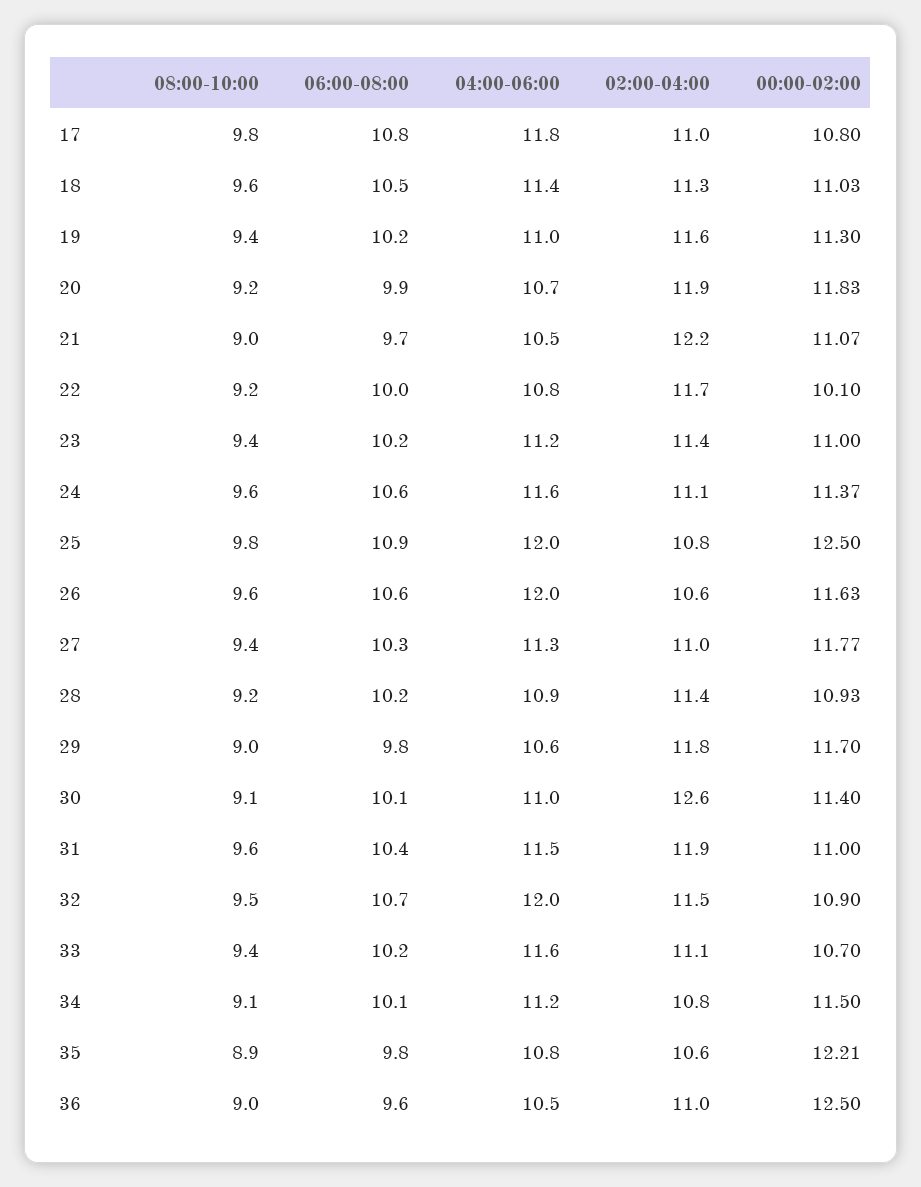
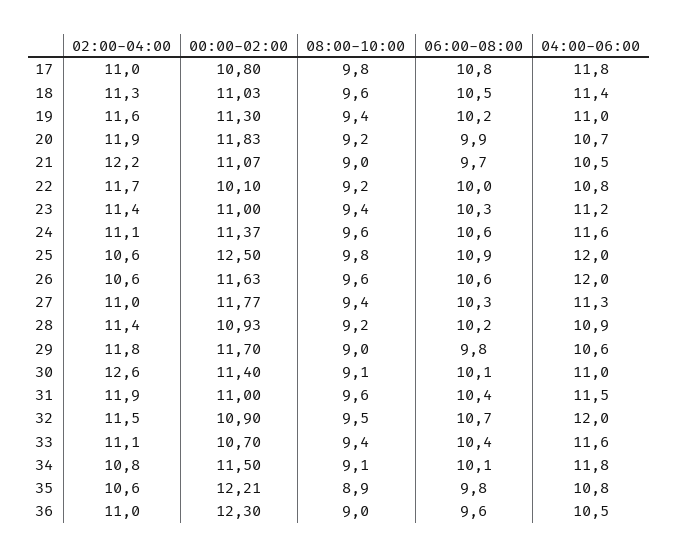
  {
    "08:00-10:00": {
      "17": 9.8,
      "18": 9.6,
      "19": 9.4,
      "20": 9.2,
      "21": 9,
      "22": 9.2,
      "23": 9.4,
      "24": 9.6,
      "25": 9.8,
      "26": 9.6,
      "27": 9.4,
      "28": 9.2,
      "29": 9,
      "30": 9.1,
      "31": 9.6,
      "32": 9.5,
      "33": 9.4,
      "34": 9.1,
      "35": 8.9,
      "36": 9
    },
    "06:00-08:00": {
      "17": 10.8,
      "18": 10.5,
      "19": 10.2,
      "20": 9.9,
      "21": 9.7,
      "22": 10,
-     "23": 10.2,
+     "23": 10.3,
      "24": 10.6,
      "25": 10.9,
      "26": 10.6,
      "27": 10.3,
      "28": 10.2,
      "29": 9.8,
      "30": 10.1,
      "31": 10.4,
      "32": 10.7,
-     "33": 10.2,
+     "33": 10.4,
      "34": 10.1,
      "35": 9.8,
      "36": 9.6
    },
    "04:00-06:00": {
      "17": 11.8,
      "18": 11.4,
      "19": 11,
      "20": 10.7,
      "21": 10.5,
      "22": 10.8,
      "23": 11.2,
      "24": 11.6,
      "25": 12,
      "26": 12,
      "27": 11.3,
      "28": 10.9,
      "29": 10.6,
      "30": 11,
      "31": 11.5,
      "32": 12,
      "33": 11.6,
-     "34": 11.2,
+     "34": 11.8,
      "35": 10.8,
      "36": 10.5
    },
    "02:00-04:00": {
      "17": 11,
      "18": 11.3,
      "19": 11.6,
      "20": 11.9,
      "21": 12.2,
      "22": 11.7,
      "23": 11.4,
      "24": 11.1,
-     "25": 10.8,
+     "25": 10.6,
      "26": 10.6,
      "27": 11,
      "28": 11.4,
      "29": 11.8,
      "30": 12.6,
      "31": 11.9,
      "32": 11.5,
      "33": 11.1,
      "34": 10.8,
      "35": 10.6,
      "36": 11
    },
    "00:00-02:00": {
      "17": 10.8,
      "18": 11.03,
      "19": 11.3,
      "20": 11.83,
      "21": 11.07,
      "22": 10.1,
      "23": 11,
      "24": 11.37,
      "25": 12.5,
      "26": 11.63,
      "27": 11.77,
      "28": 10.93,
      "29": 11.7,
      "30": 11.4,
      "31": 11,
      "32": 10.9,
      "33": 10.7,
      "34": 11.5,
      "35": 12.21,
-     "36": 12.5
+     "36": 12.3
    }
  }

